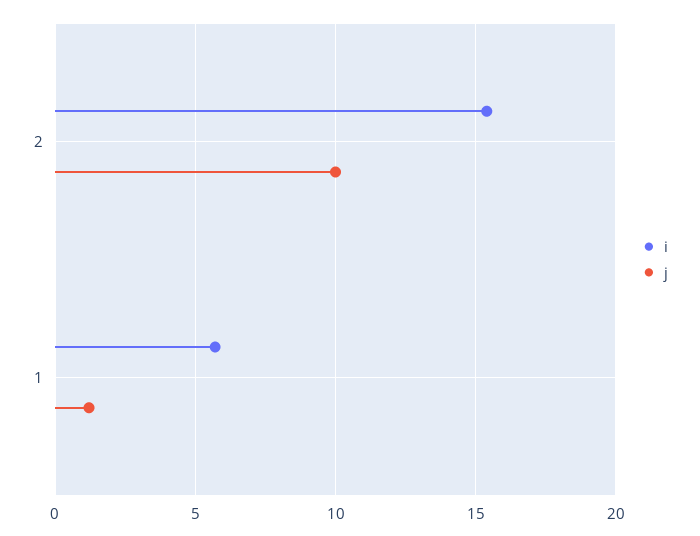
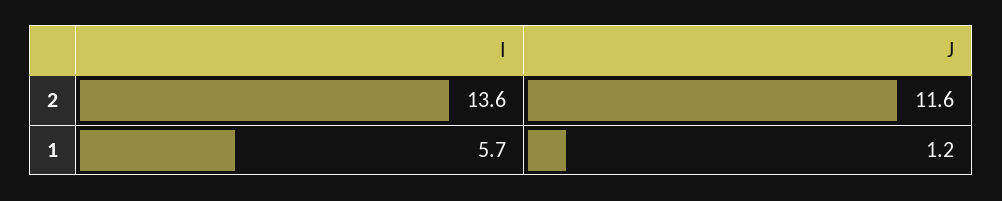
  {
    "i": {
-     "2": 15.5,
+     "2": 13.6,
      "1": 5.7
    },
    "j": {
-     "2": 10,
+     "2": 11.6,
      "1": 1.2
    }
  }

